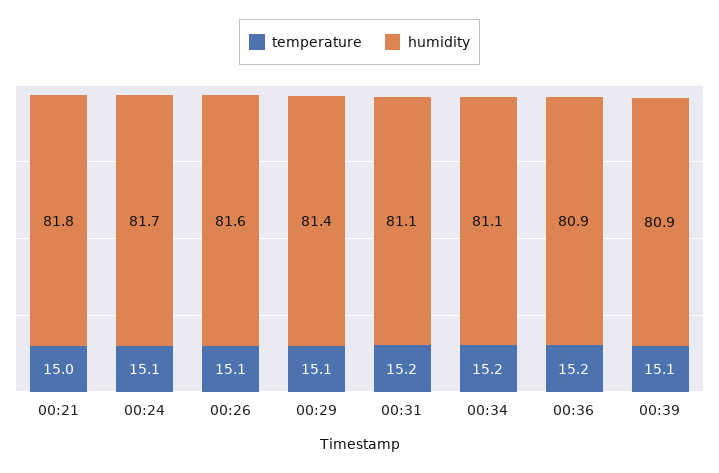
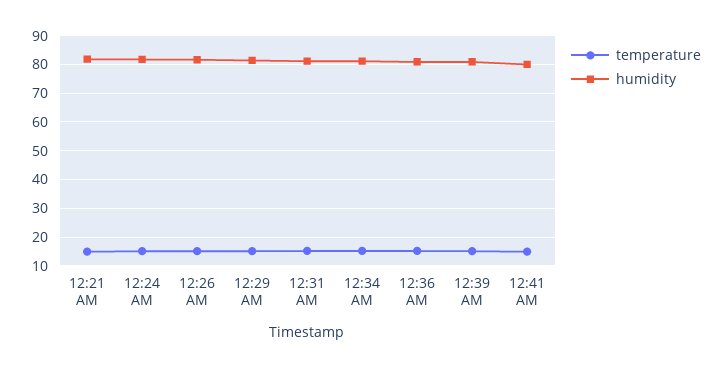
  {
    "temperature": {
      "00:21": 15,
      "00:24": 15.1,
      "00:26": 15.1,
      "00:29": 15.1,
      "00:31": 15.2,
      "00:34": 15.2,
      "00:36": 15.2,
-     "00:39": 15.1
+     "00:39": 15.1,
+     "12:41 AM": 15
    },
    "humidity": {
      "00:21": 81.8,
      "00:24": 81.7,
      "00:26": 81.6,
      "00:29": 81.4,
      "00:31": 81.1,
      "00:34": 81.1,
      "00:36": 80.9,
-     "00:39": 80.9
+     "00:39": 80.9,
+     "12:41 AM": 80
    }
  }

